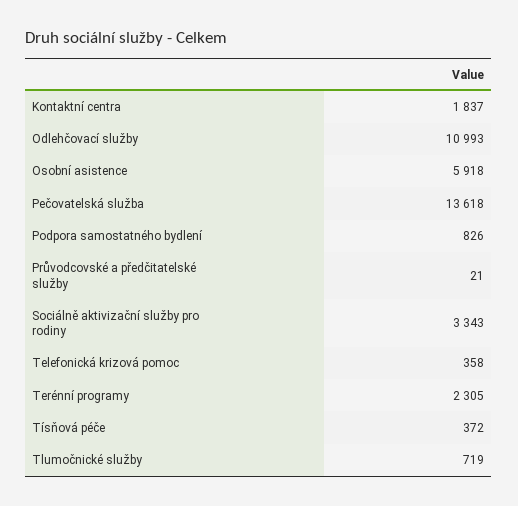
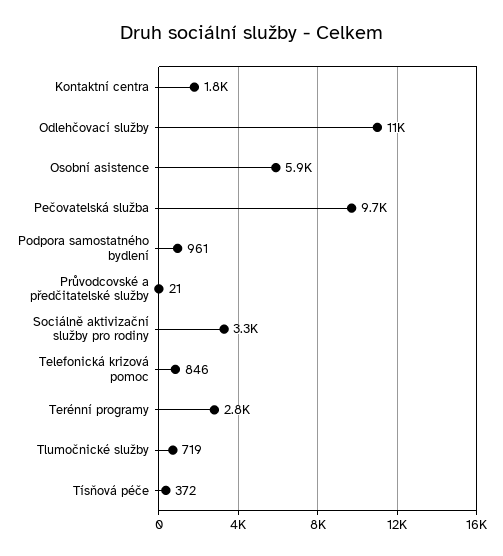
  {
    "Kontaktní centra": 1837,
    "Odlehčovací služby": 10993,
    "Osobní asistence": 5918,
-   "Pečovatelská služba": 13618,
+   "Pečovatelská služba": 9700,
-   "Podpora samostatného bydlení": 826,
+   "Podpora samostatného bydlení": 961,
    "Průvodcovské a předčitatelské služby": 21,
    "Sociálně aktivizační služby pro rodiny": 3343,
-   "Telefonická krizová pomoc": 358,
+   "Telefonická krizová pomoc": 846,
-   "Terénní programy": 2305,
+   "Terénní programy": 2800,
    "Tísňová péče": 372,
    "Tlumočnické služby": 719
  }

